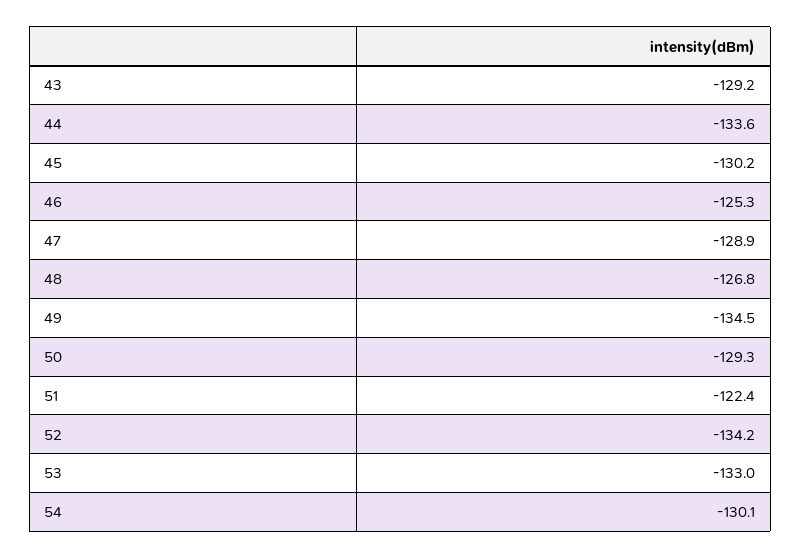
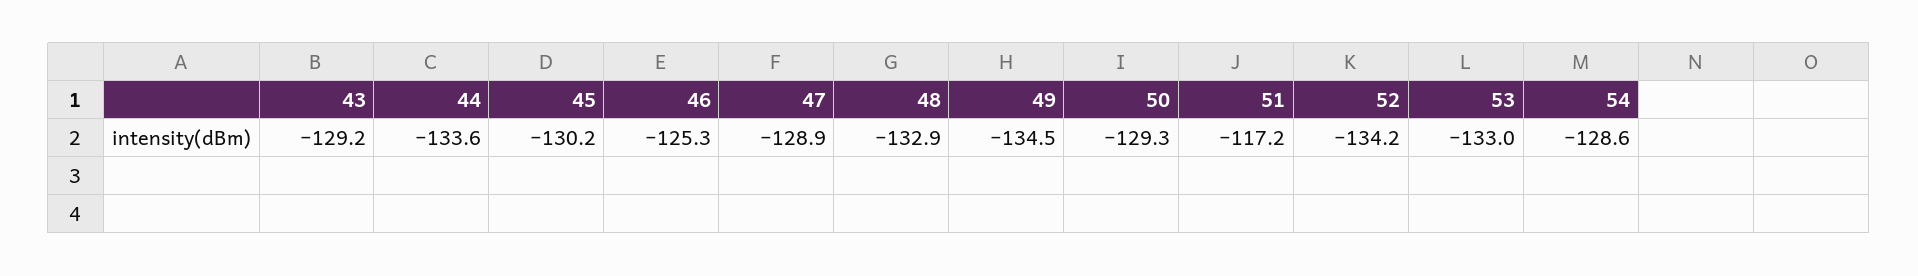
  {
    "43": -129.2,
    "44": -133.6,
    "45": -130.2,
    "46": -125.3,
    "47": -128.9,
-   "48": -126.8,
+   "48": -132.9,
    "49": -134.5,
    "50": -129.3,
-   "51": -122.4,
+   "51": -117.2,
    "52": -134.2,
    "53": -133,
-   "54": -130.1
+   "54": -128.6
  }

